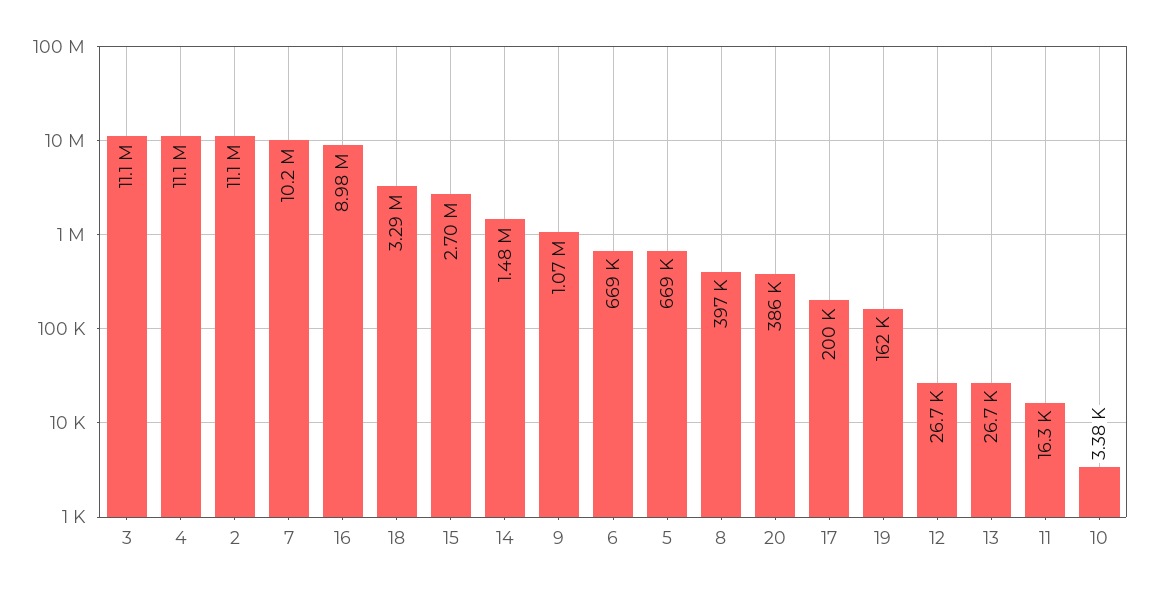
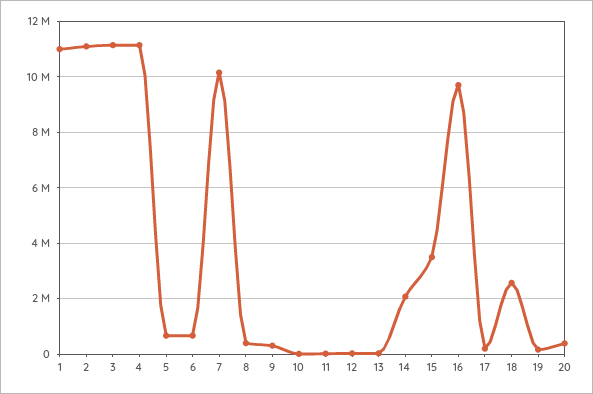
  {
    "3": 11100000,
    "4": 11100000,
    "2": 11100000,
    "7": 10200000,
-   "16": 8980000,
+   "16": 9750000,
-   "18": 3290000,
+   "18": 2500000,
-   "15": 2700000,
+   "15": 3500000,
-   "14": 1480000,
+   "14": 2000000,
-   "9": 1070000,
+   "9": 250000,
    "6": 669000,
    "5": 669000,
    "8": 397000,
    "20": 386000,
    "17": 200000,
    "19": 162000,
    "12": 26700,
    "13": 26700,
    "11": 16300,
-   "10": 3380
+   "10": 3380,
+   "1": 11000000
  }

